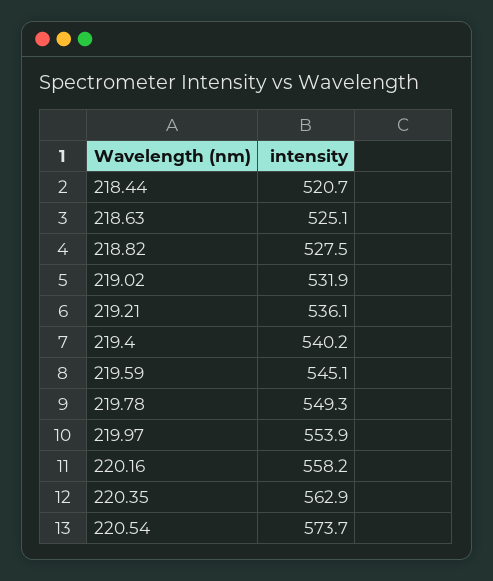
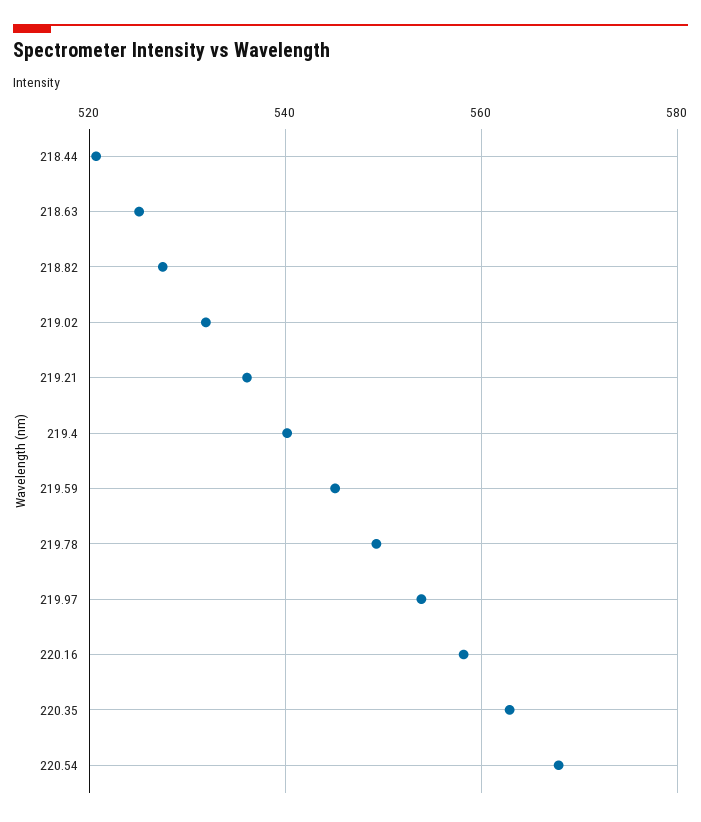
  {
    "218.44": 520.7,
    "218.63": 525.1,
    "218.82": 527.5,
    "219.02": 531.9,
    "219.21": 536.1,
    "219.4": 540.2,
    "219.59": 545.1,
    "219.78": 549.3,
    "219.97": 553.9,
    "220.16": 558.2,
    "220.35": 562.9,
-   "220.54": 573.7
+   "220.54": 568
  }

